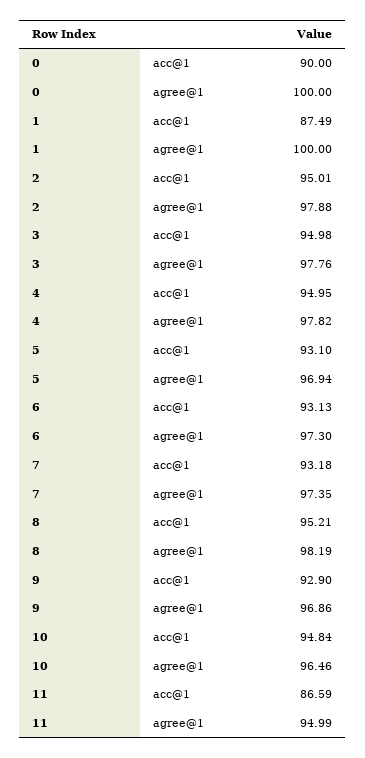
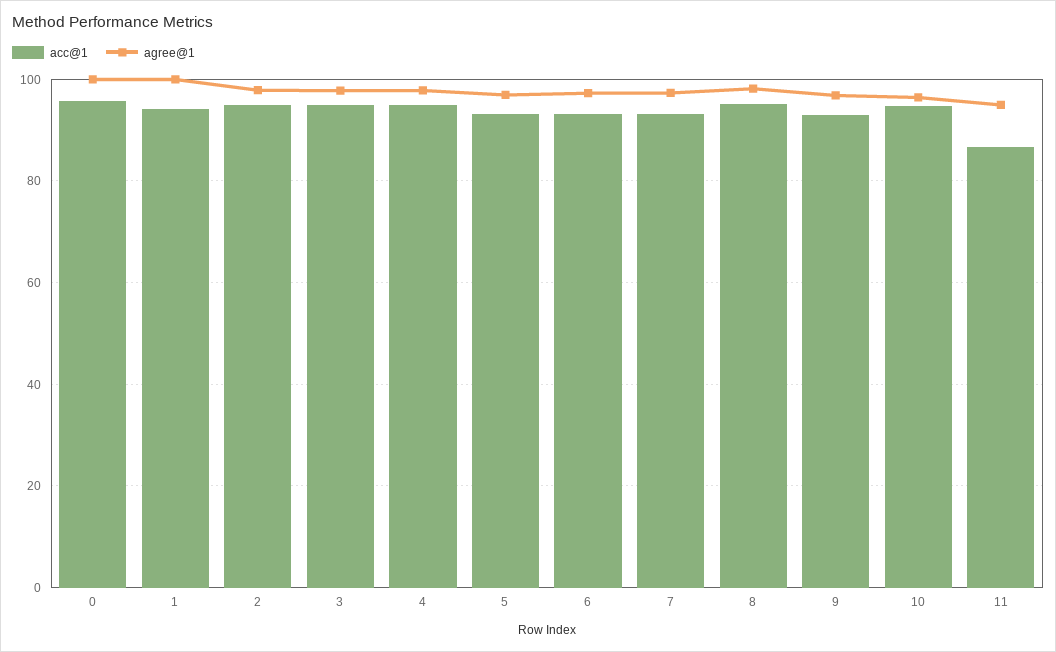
  {
    "acc@1": {
-     "0": 90,
+     "0": 96,
-     "1": 87.49,
+     "1": 94,
      "2": 95.01,
      "3": 94.98,
      "4": 94.95,
      "5": 93.1,
      "6": 93.13,
      "7": 93.18,
      "8": 95.21,
      "9": 92.9,
      "10": 94.84,
      "11": 86.59
    },
    "agree@1": {
      "0": 100,
      "1": 100,
      "2": 97.88,
      "3": 97.76,
      "4": 97.82,
      "5": 96.94,
      "6": 97.3,
      "7": 97.35,
      "8": 98.19,
      "9": 96.86,
      "10": 96.46,
      "11": 94.99
    }
  }

